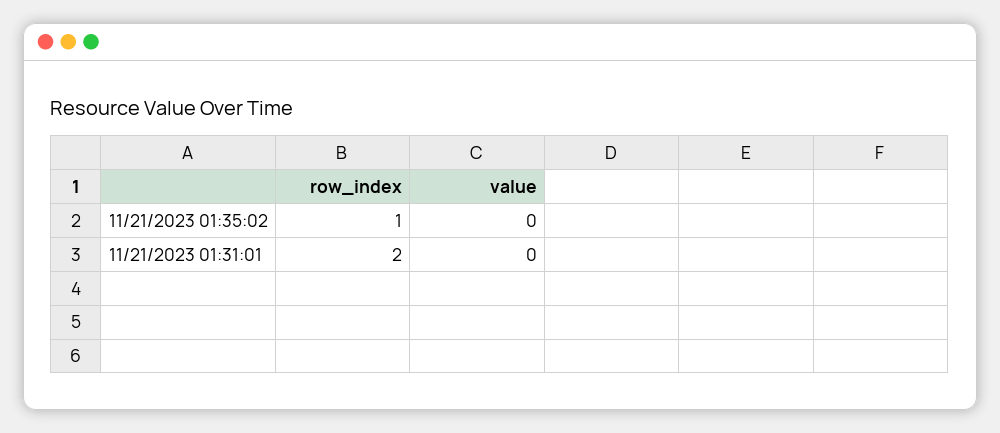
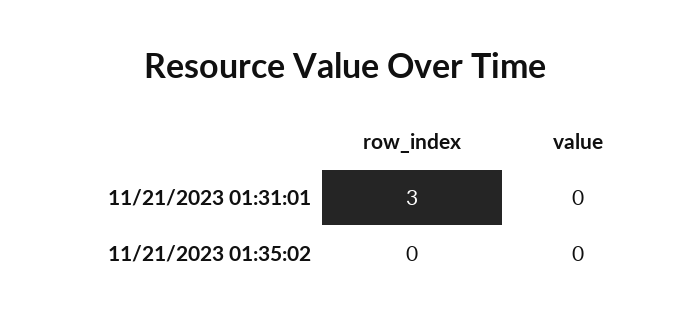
  {
    "row_index": {
-     "11/21/2023 01:35:02": 1,
+     "11/21/2023 01:35:02": 0,
-     "11/21/2023 01:31:01": 2
+     "11/21/2023 01:31:01": 3
    },
    "value": {
      "11/21/2023 01:35:02": 0,
      "11/21/2023 01:31:01": 0
    }
  }

